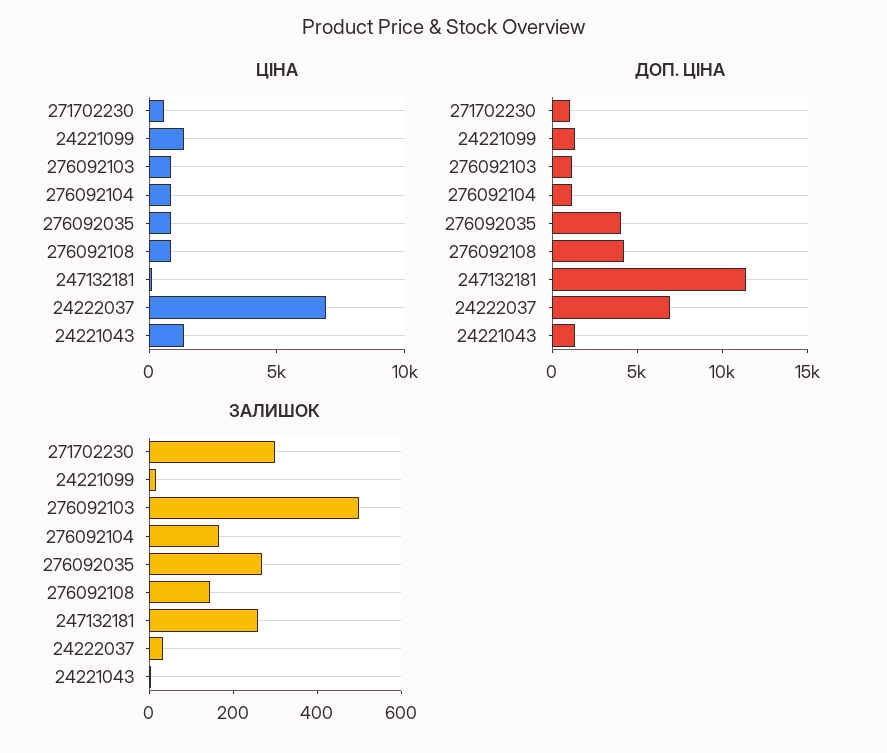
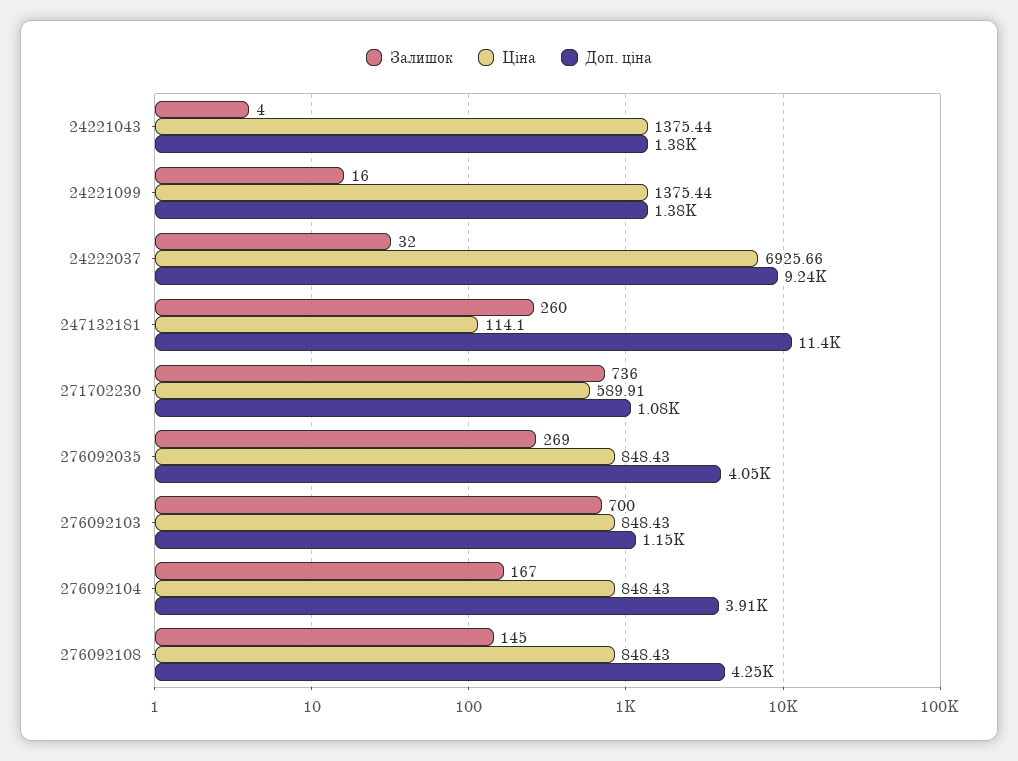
  {
    "ЦІНА": {
      "271702230": 589.91,
      "24221099": 1375.44,
      "276092103": 848.43,
      "276092104": 848.43,
      "276092035": 848.43,
      "276092108": 848.43,
      "247132181": 114.1,
      "24222037": 6925.66,
      "24221043": 1375.44
    },
    "ДОП. ЦІНА": {
      "271702230": 1080,
      "24221099": 1380,
      "276092103": 1150,
-     "276092104": 1000,
+     "276092104": 3910,
      "276092035": 4050,
      "276092108": 4250,
      "247132181": 11400,
-     "24222037": 7000,
+     "24222037": 9240,
      "24221043": 1380
    },
    "ЗАЛИШОК": {
-     "271702230": 300,
+     "271702230": 736,
      "24221099": 16,
-     "276092103": 500,
+     "276092103": 700,
      "276092104": 167,
      "276092035": 269,
      "276092108": 145,
      "247132181": 260,
      "24222037": 32,
      "24221043": 4
    }
  }

